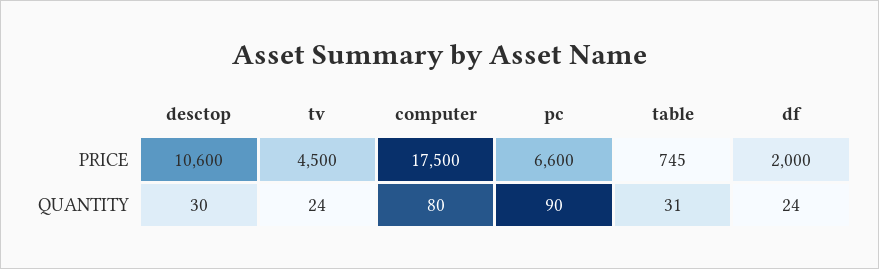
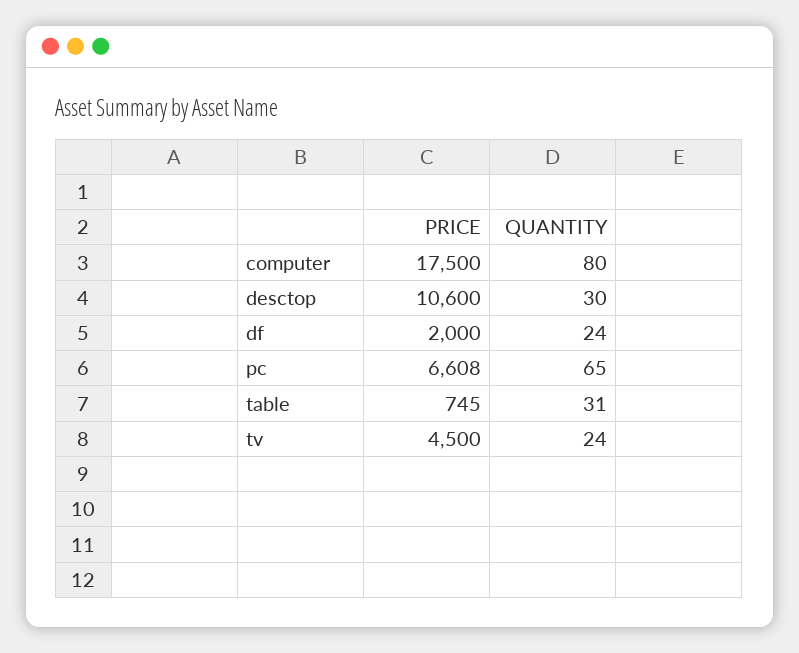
  {
    "desctop": {
      "PRICE": 10600,
      "QUANTITY": 30
    },
    "tv": {
      "PRICE": 4500,
      "QUANTITY": 24
    },
    "computer": {
      "PRICE": 17500,
      "QUANTITY": 80
    },
    "pc": {
-     "PRICE": 6600,
+     "PRICE": 6608,
-     "QUANTITY": 90
+     "QUANTITY": 65
    },
    "table": {
      "PRICE": 745,
      "QUANTITY": 31
    },
    "df": {
      "PRICE": 2000,
      "QUANTITY": 24
    }
  }

